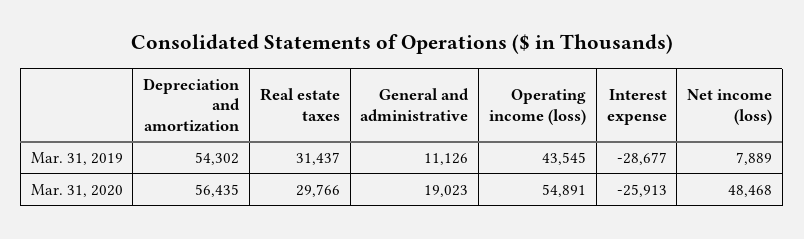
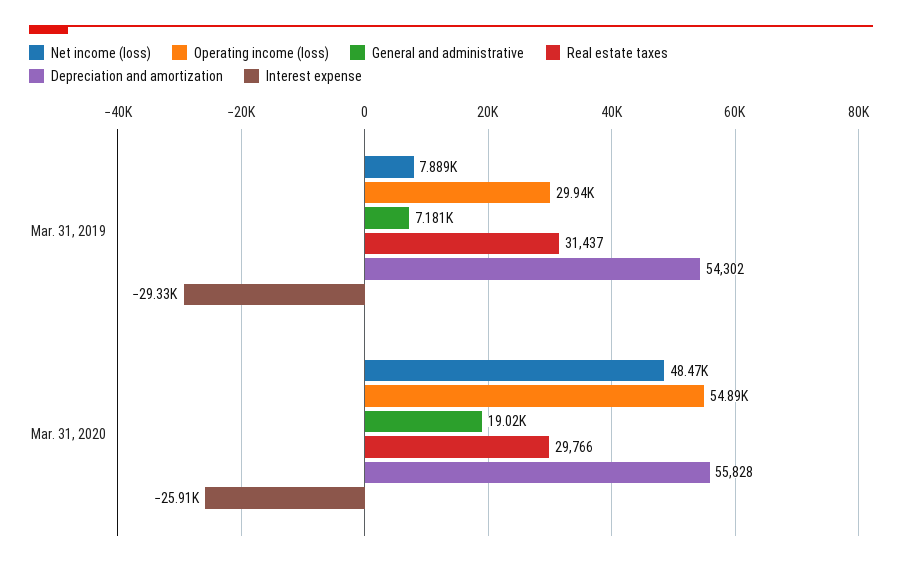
  {
    "Depreciation and amortization": {
      "Mar. 31, 2019": 54302,
-     "Mar. 31, 2020": 56435
+     "Mar. 31, 2020": 55828
    },
    "Real estate taxes": {
      "Mar. 31, 2019": 31437,
      "Mar. 31, 2020": 29766
    },
    "General and administrative": {
-     "Mar. 31, 2019": 11126,
+     "Mar. 31, 2019": 7181,
      "Mar. 31, 2020": 19023
    },
    "Operating income (loss)": {
-     "Mar. 31, 2019": 43545,
+     "Mar. 31, 2019": 29940,
      "Mar. 31, 2020": 54891
    },
    "Interest expense": {
-     "Mar. 31, 2019": -28677,
+     "Mar. 31, 2019": -29330,
      "Mar. 31, 2020": -25913
    },
    "Net income (loss)": {
      "Mar. 31, 2019": 7889,
      "Mar. 31, 2020": 48468
    }
  }

